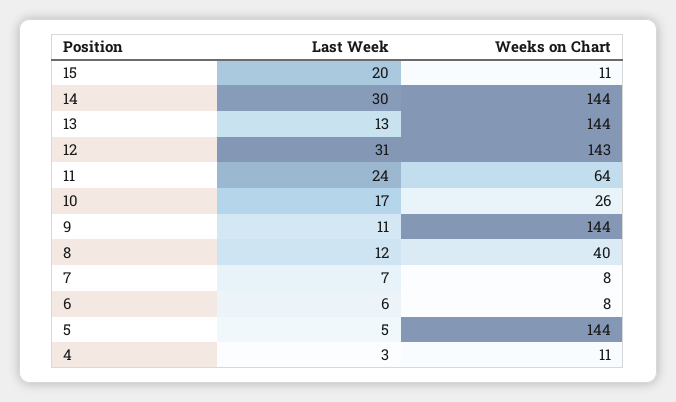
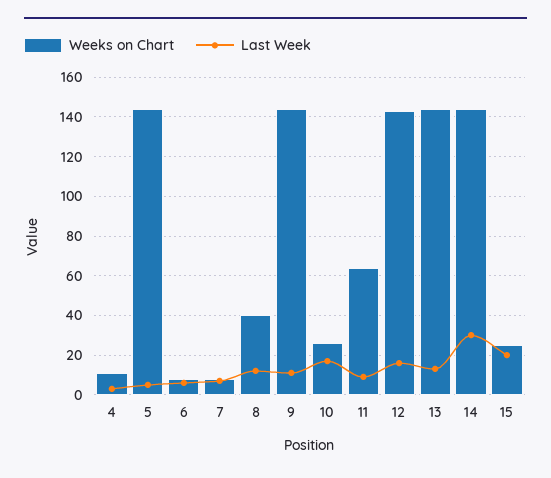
  {
    "Last Week": {
      "15": 20,
      "14": 30,
      "13": 13,
-     "12": 31,
+     "12": 15,
-     "11": 24,
+     "11": 10,
      "10": 17,
      "9": 11,
      "8": 12,
      "7": 7,
      "6": 6,
      "5": 5,
      "4": 3
    },
    "Weeks on Chart": {
-     "15": 11,
+     "15": 25,
      "14": 144,
      "13": 144,
      "12": 143,
      "11": 64,
      "10": 26,
      "9": 144,
      "8": 40,
      "7": 8,
      "6": 8,
      "5": 144,
      "4": 11
    }
  }

